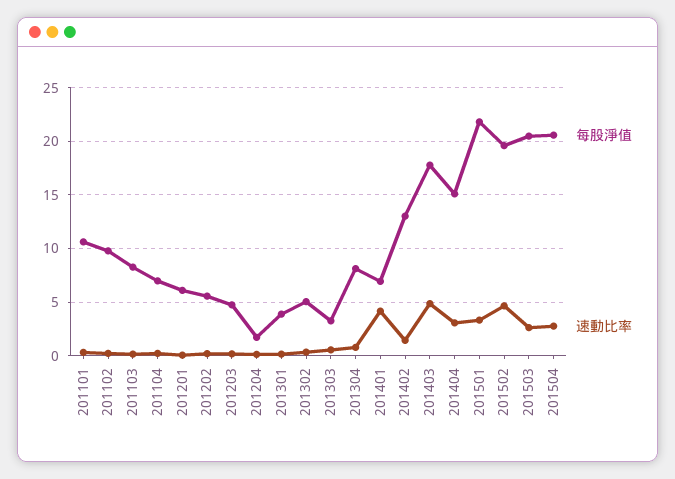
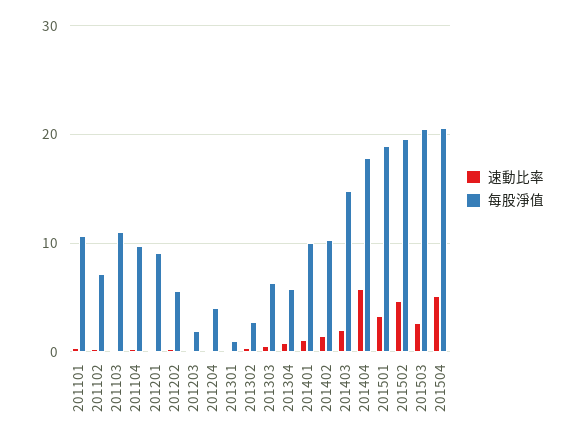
  {
    "每股淨值": {
      "201101": 11,
-     "201102": 10,
+     "201102": 7,
-     "201103": 8,
+     "201103": 11,
-     "201104": 7,
+     "201104": 10,
-     "201201": 6,
+     "201201": 9,
      "201202": 6,
-     "201203": 5,
+     "201203": 2,
-     "201204": 2,
+     "201204": 4,
-     "201301": 4,
+     "201301": 1,
-     "201302": 5,
+     "201302": 3,
-     "201303": 3,
+     "201303": 6,
-     "201304": 8,
+     "201304": 6,
-     "201401": 7,
+     "201401": 10,
-     "201402": 13,
+     "201402": 10,
-     "201403": 18,
+     "201403": 15,
-     "201404": 15,
+     "201404": 18,
-     "201501": 22,
+     "201501": 19,
      "201502": 20,
      "201503": 20,
      "201504": 21
    },
    "速動比率": {
      "201101": 0,
      "201102": 0,
      "201103": 0,
      "201104": 0,
      "201201": 0,
      "201202": 0,
      "201203": 0,
      "201204": 0,
      "201301": 0,
      "201302": 0,
      "201303": 1,
      "201304": 1,
-     "201401": 4,
+     "201401": 1,
      "201402": 1,
-     "201403": 5,
+     "201403": 2,
-     "201404": 3,
+     "201404": 6,
      "201501": 3,
      "201502": 5,
      "201503": 3,
-     "201504": 3
+     "201504": 5
    }
  }

